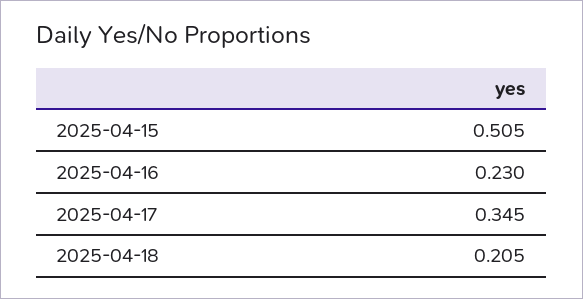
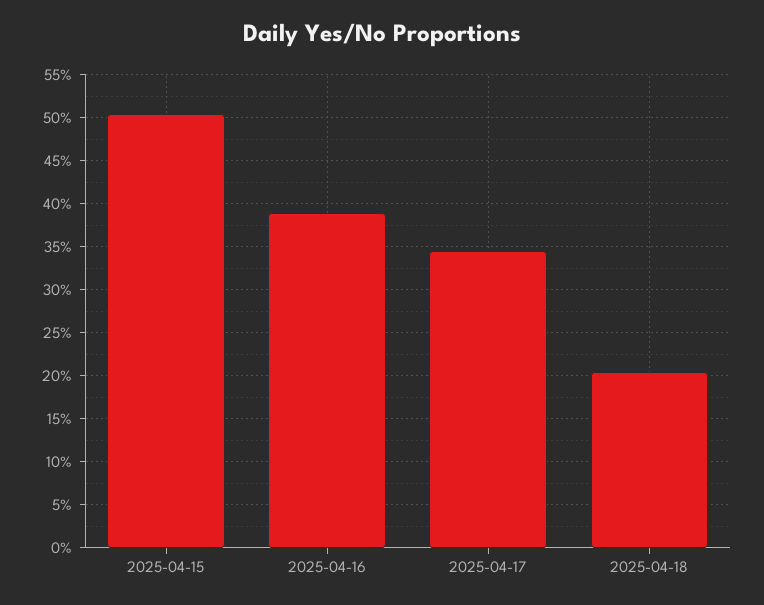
  {
    "2025-04-15": 0.505,
-   "2025-04-16": 0.23,
+   "2025-04-16": 0.39,
    "2025-04-17": 0.345,
    "2025-04-18": 0.205
  }

